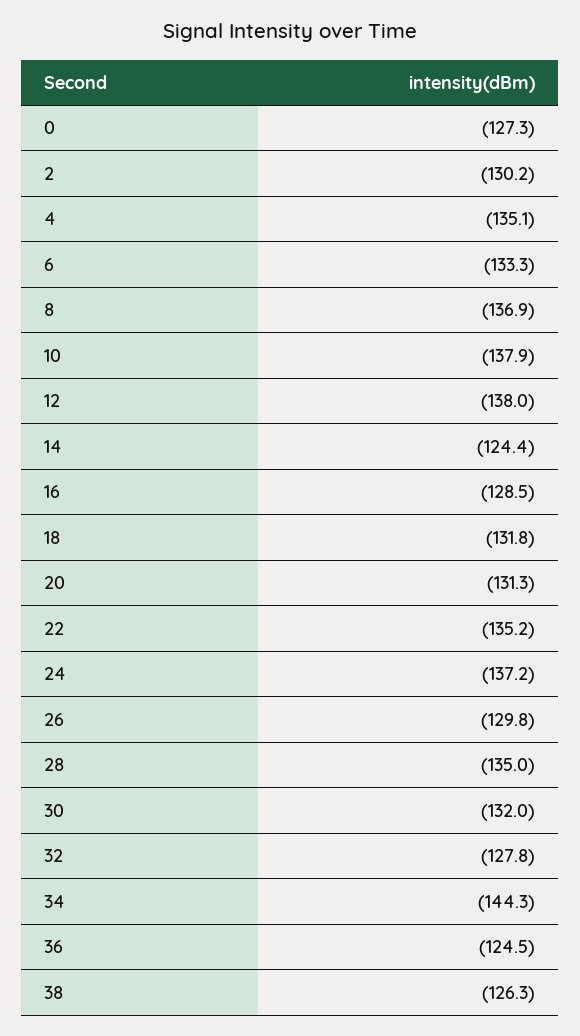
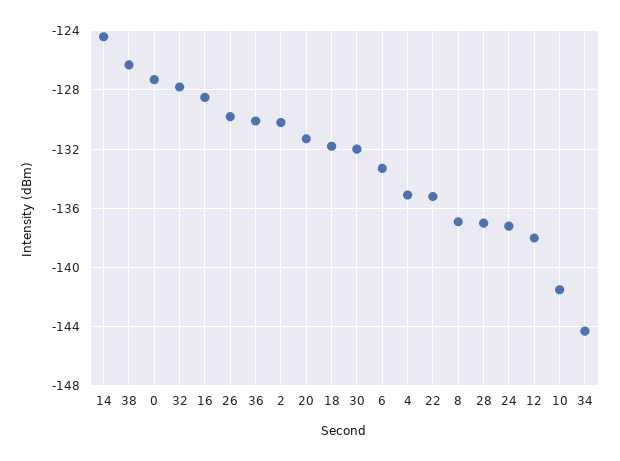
  {
    "0": -127.3,
    "2": -130.2,
    "4": -135.1,
    "6": -133.3,
    "8": -136.9,
-   "10": -137.9,
+   "10": -141.5,
    "12": -138,
    "14": -124.4,
    "16": -128.5,
    "18": -131.8,
    "20": -131.3,
    "22": -135.2,
    "24": -137.2,
    "26": -129.8,
-   "28": -135,
+   "28": -137,
    "30": -132,
    "32": -127.8,
    "34": -144.3,
-   "36": -124.5,
+   "36": -130,
    "38": -126.3
  }

